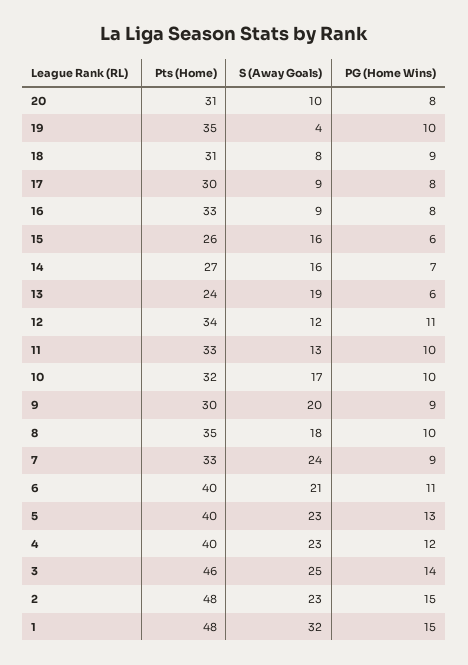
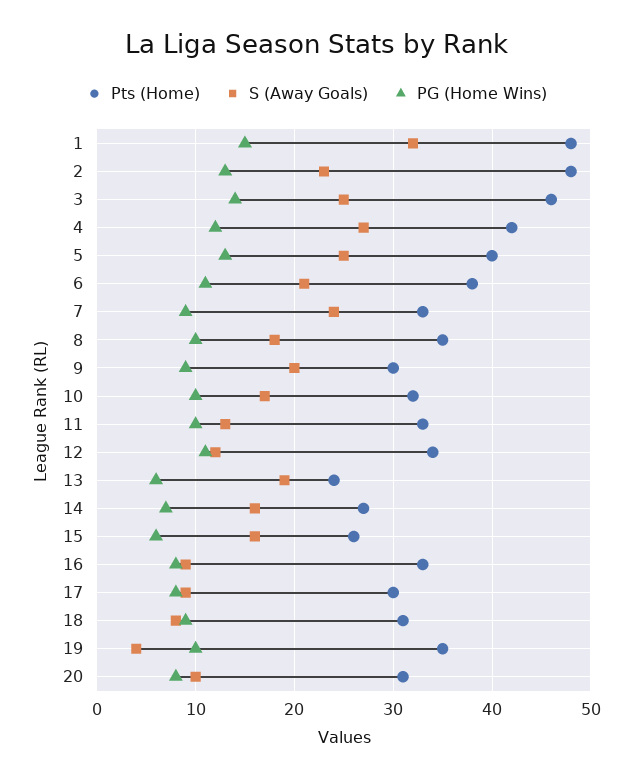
  {
    "Pts (Home)": {
      "20": 31,
      "19": 35,
      "18": 31,
      "17": 30,
      "16": 33,
      "15": 26,
      "14": 27,
      "13": 24,
      "12": 34,
      "11": 33,
      "10": 32,
      "9": 30,
      "8": 35,
      "7": 33,
-     "6": 40,
+     "6": 38,
      "5": 40,
-     "4": 40,
+     "4": 42,
      "3": 46,
      "2": 48,
      "1": 48
    },
    "S (Away Goals)": {
      "20": 10,
      "19": 4,
      "18": 8,
      "17": 9,
      "16": 9,
      "15": 16,
      "14": 16,
      "13": 19,
      "12": 12,
      "11": 13,
      "10": 17,
      "9": 20,
      "8": 18,
      "7": 24,
      "6": 21,
-     "5": 23,
+     "5": 25,
-     "4": 23,
+     "4": 27,
      "3": 25,
      "2": 23,
      "1": 32
    },
    "PG (Home Wins)": {
      "20": 8,
      "19": 10,
      "18": 9,
      "17": 8,
      "16": 8,
      "15": 6,
      "14": 7,
      "13": 6,
      "12": 11,
      "11": 10,
      "10": 10,
      "9": 9,
      "8": 10,
      "7": 9,
      "6": 11,
      "5": 13,
      "4": 12,
      "3": 14,
-     "2": 15,
+     "2": 13,
      "1": 15
    }
  }

